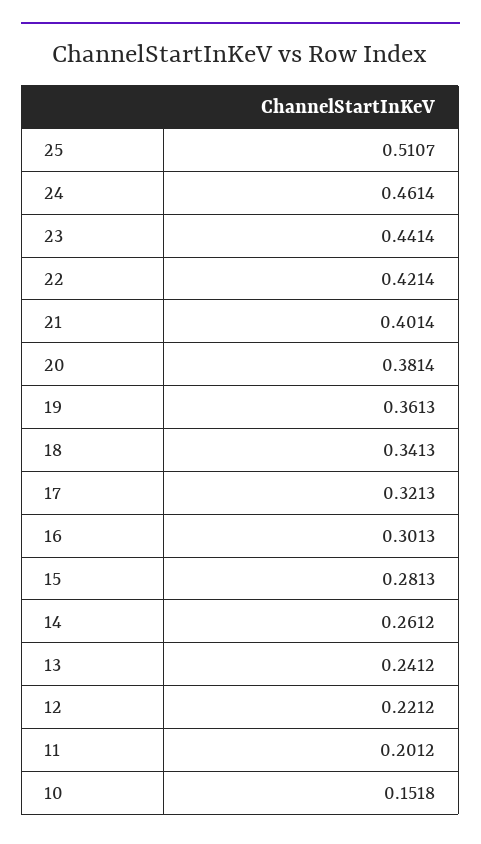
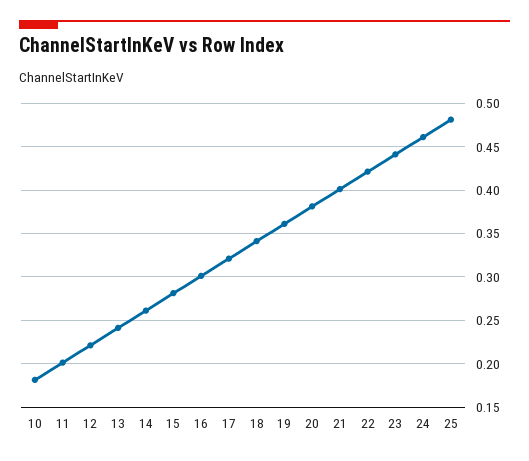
  {
-   "25": 0.5107,
+   "25": 0.48,
    "24": 0.4614,
    "23": 0.4414,
    "22": 0.4214,
    "21": 0.4014,
    "20": 0.3814,
    "19": 0.3613,
    "18": 0.3413,
    "17": 0.3213,
    "16": 0.3013,
    "15": 0.2813,
    "14": 0.2612,
    "13": 0.2412,
    "12": 0.2212,
    "11": 0.2012,
-   "10": 0.1518
+   "10": 0.18
  }

